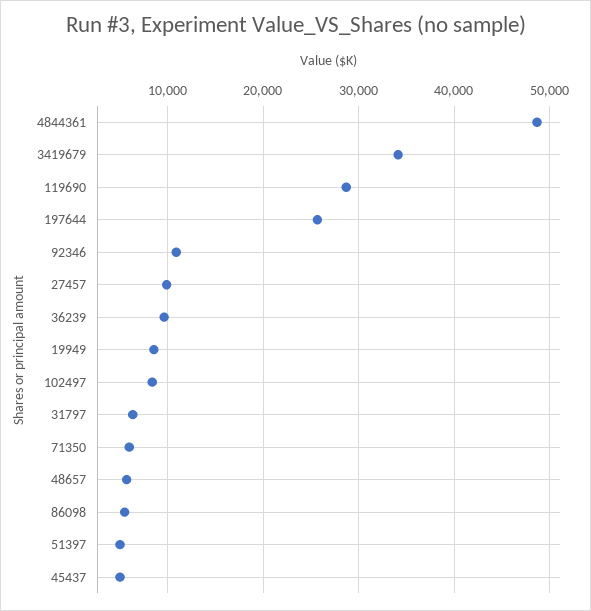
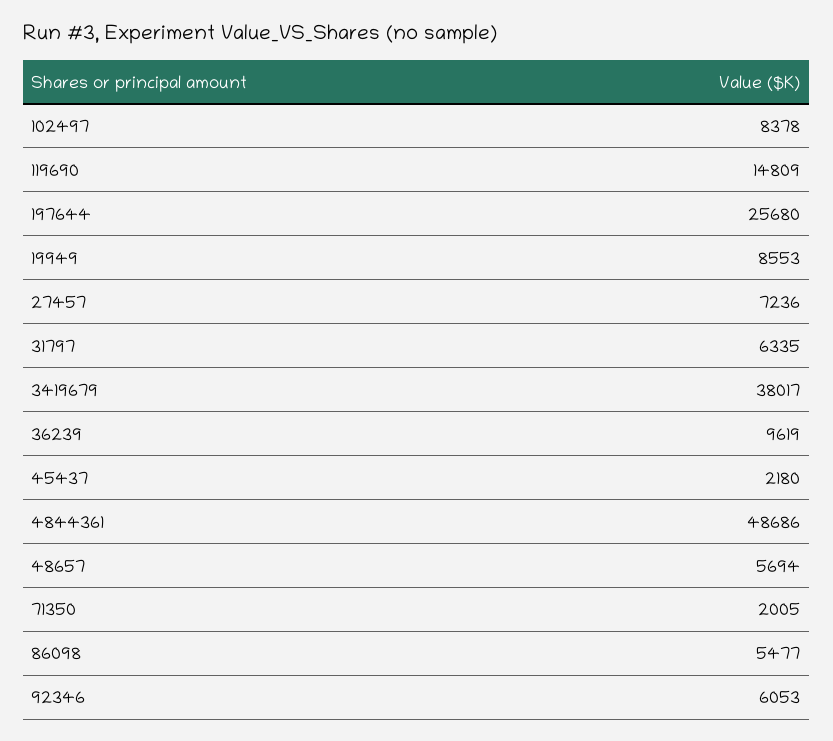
  {
    "4844361": 48686,
-   "3419679": 34000,
+   "3419679": 38017,
-   "119690": 29000,
+   "119690": 14809,
    "197644": 25680,
-   "92346": 11000,
+   "92346": 6053,
-   "27457": 10000,
+   "27457": 7236,
    "36239": 9619,
    "19949": 8553,
    "102497": 8378,
    "31797": 6335,
-   "71350": 6000,
+   "71350": 2005,
    "48657": 5694,
    "86098": 5477,
-   "51397": 5000,
-   "45437": 5000
+   "45437": 2180
  }

